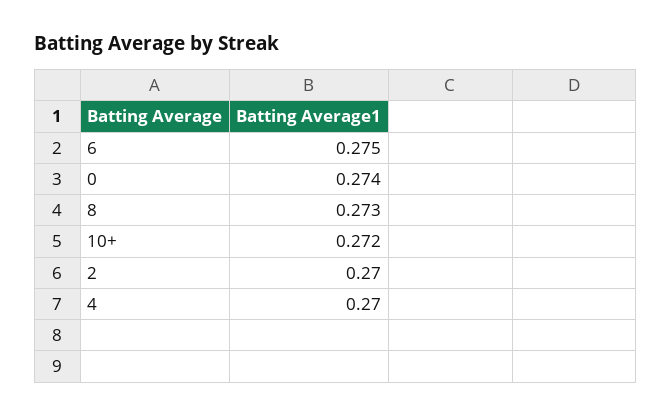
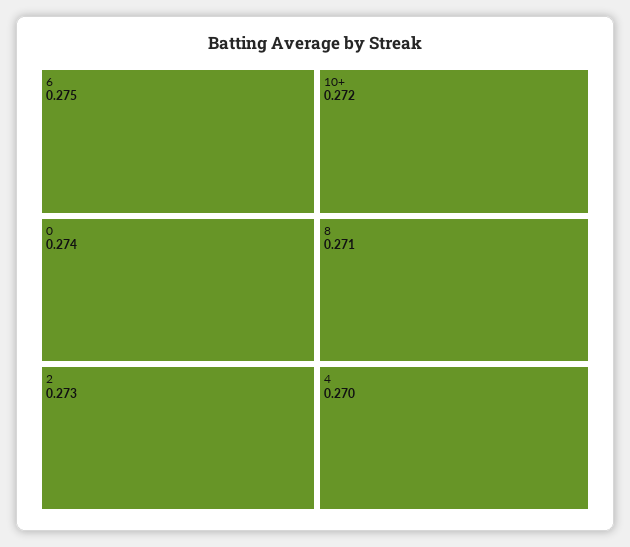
  {
    "6": 0.275,
    "0": 0.274,
-   "8": 0.273,
+   "8": 0.271,
    "10+": 0.272,
-   "2": 0.27,
+   "2": 0.273,
    "4": 0.27
  }

